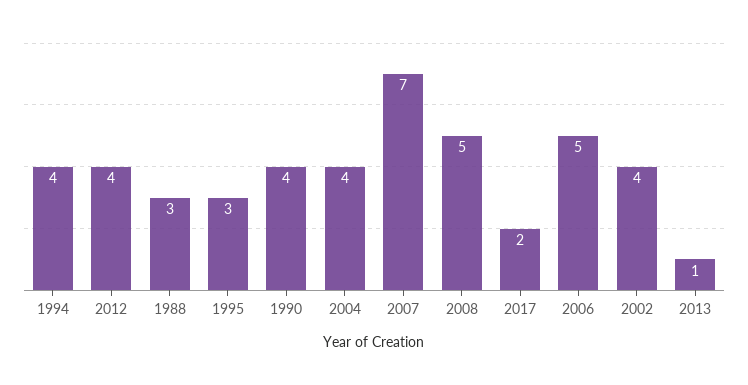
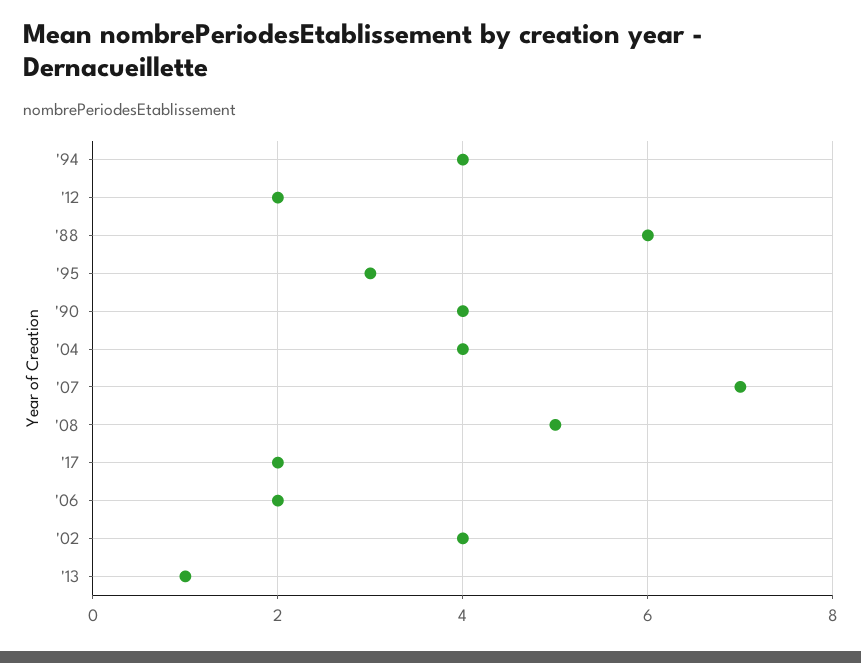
  {
    "1994": 4,
-   "2012": 4,
+   "2012": 2,
-   "1988": 3,
+   "1988": 6,
    "1995": 3,
    "1990": 4,
    "2004": 4,
    "2007": 7,
    "2008": 5,
    "2017": 2,
-   "2006": 5,
+   "2006": 2,
    "2002": 4,
    "2013": 1
  }

